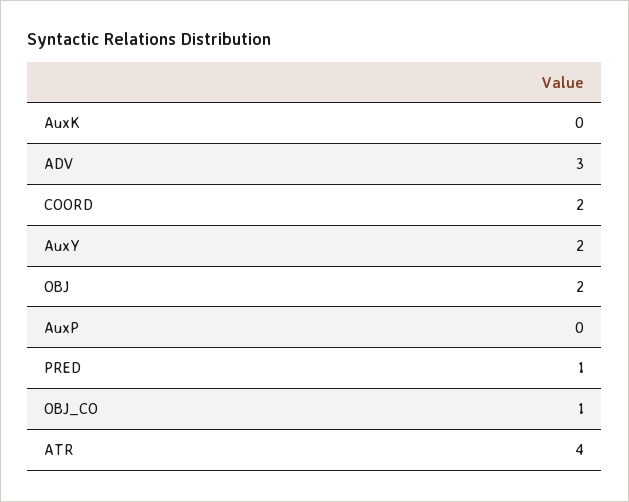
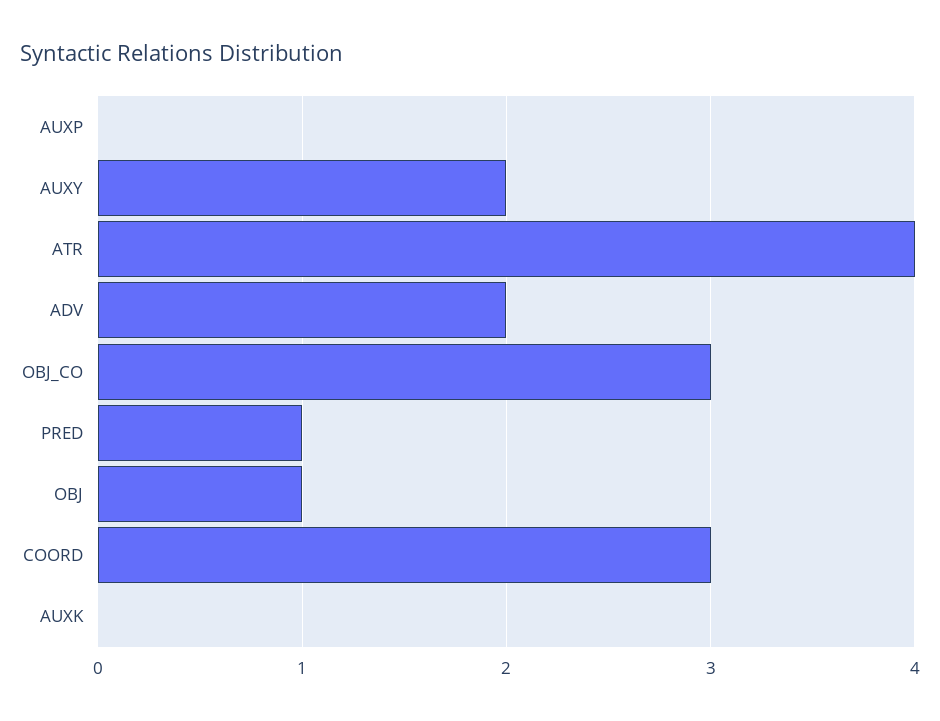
  {
    "AuxK": 0,
-   "ADV": 3,
+   "ADV": 2,
-   "COORD": 2,
+   "COORD": 3,
    "AuxY": 2,
-   "OBJ": 2,
+   "OBJ": 1,
    "AuxP": 0,
    "PRED": 1,
-   "OBJ_CO": 1,
+   "OBJ_CO": 3,
    "ATR": 4
  }

